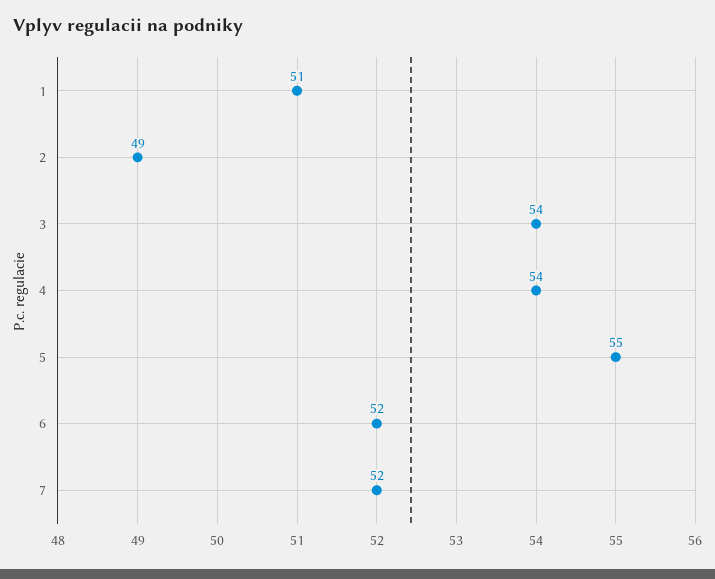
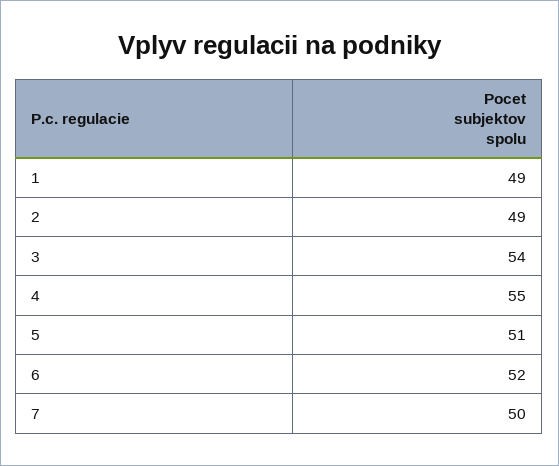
  {
-   "1": 51,
+   "1": 49,
    "2": 49,
    "3": 54,
-   "4": 54,
+   "4": 55,
-   "5": 55,
+   "5": 51,
    "6": 52,
-   "7": 52
+   "7": 50
  }

